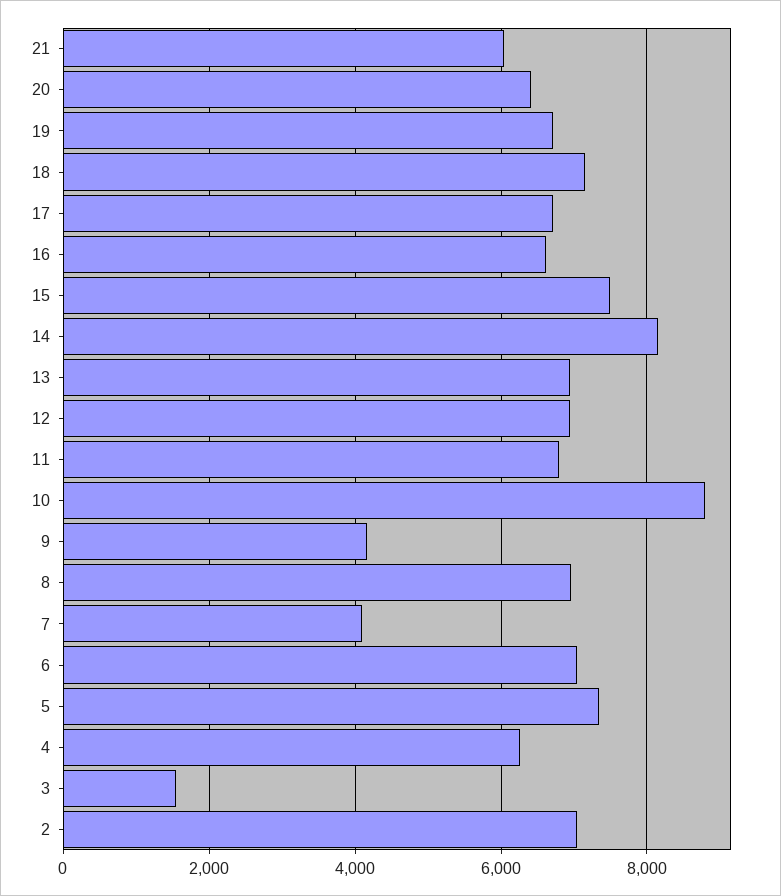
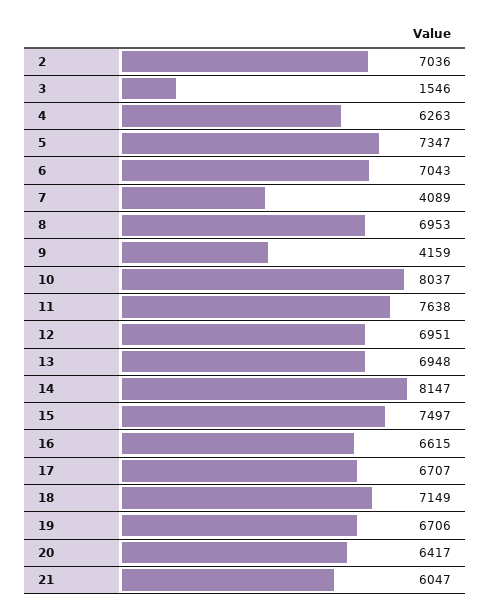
  {
    "21": 6047,
    "20": 6417,
    "19": 6706,
    "18": 7149,
    "17": 6707,
    "16": 6615,
    "15": 7497,
    "14": 8147,
    "13": 6948,
    "12": 6951,
-   "11": 6800,
+   "11": 7638,
-   "10": 8800,
+   "10": 8037,
    "9": 4159,
    "8": 6953,
    "7": 4089,
    "6": 7043,
    "5": 7347,
    "4": 6263,
    "3": 1546,
    "2": 7036
  }

